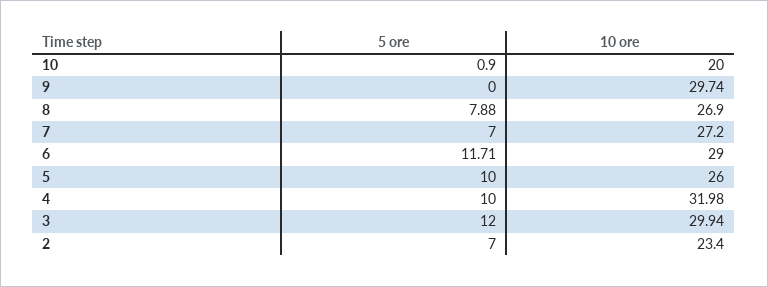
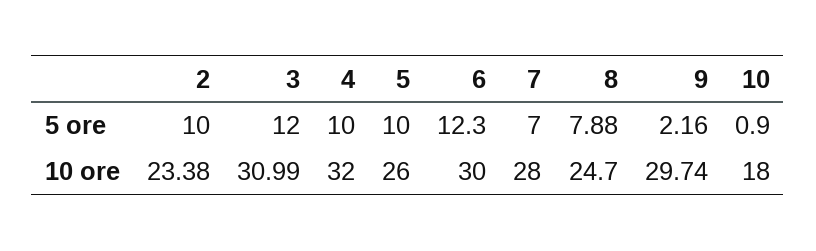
  {
    "5 ore": {
      "10": 0.9,
-     "9": 0,
+     "9": 2.16,
      "8": 7.88,
      "7": 7,
-     "6": 11.71,
+     "6": 12.3,
      "5": 10,
      "4": 10,
      "3": 12,
-     "2": 7
+     "2": 10
    },
    "10 ore": {
-     "10": 20,
+     "10": 18,
      "9": 29.74,
-     "8": 26.9,
+     "8": 24.7,
-     "7": 27.2,
+     "7": 28,
-     "6": 29,
+     "6": 30,
      "5": 26,
-     "4": 31.98,
+     "4": 32,
-     "3": 29.94,
+     "3": 30.99,
-     "2": 23.4
+     "2": 23.38
    }
  }

